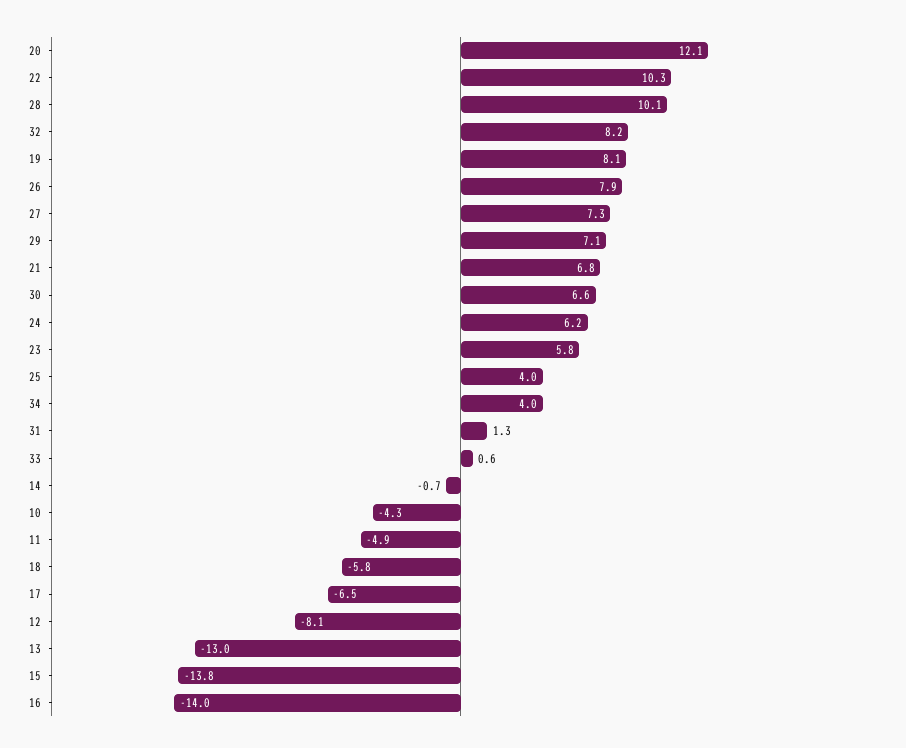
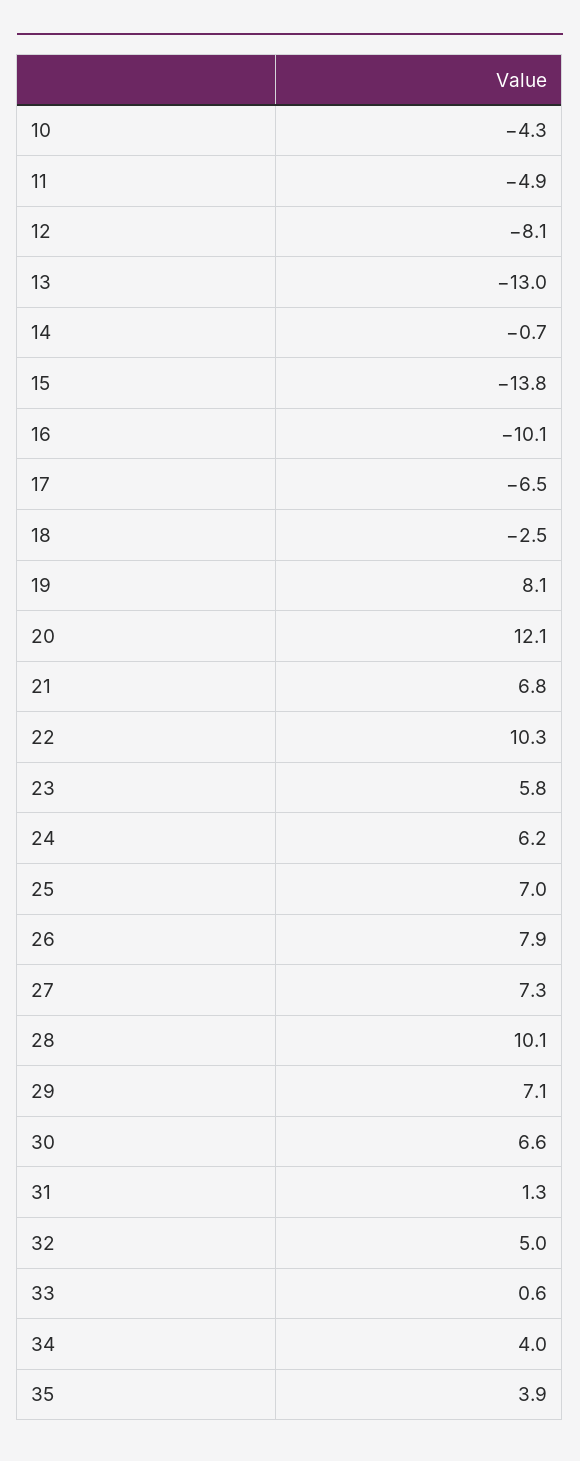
  {
    "20": 12.1,
    "22": 10.3,
    "28": 10.1,
-   "32": 8.2,
+   "32": 5,
    "19": 8.1,
    "26": 7.9,
    "27": 7.3,
    "29": 7.1,
    "21": 6.8,
    "30": 6.6,
    "24": 6.2,
    "23": 5.8,
-   "25": 4,
+   "25": 7,
    "34": 4,
    "31": 1.3,
    "33": 0.6,
    "14": -0.7,
    "10": -4.3,
    "11": -4.9,
-   "18": -5.8,
+   "18": -2.5,
    "17": -6.5,
    "12": -8.1,
    "13": -13,
    "15": -13.8,
-   "16": -14
+   "16": -10.1,
+   "35": 3.9
  }

